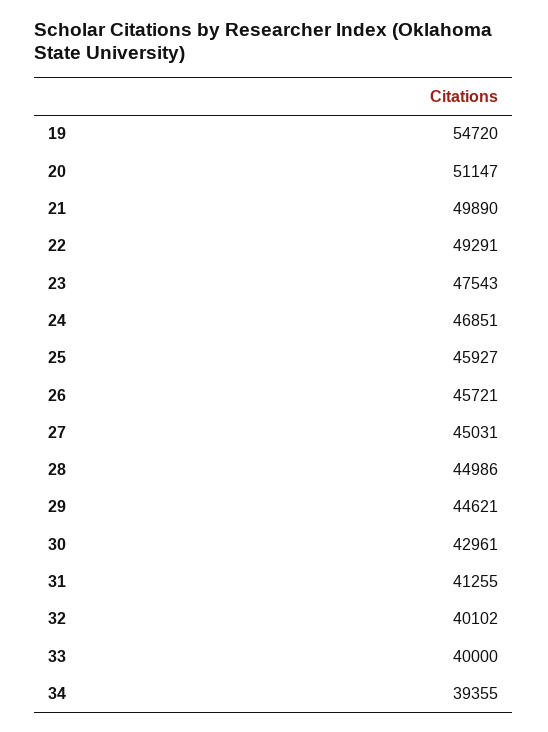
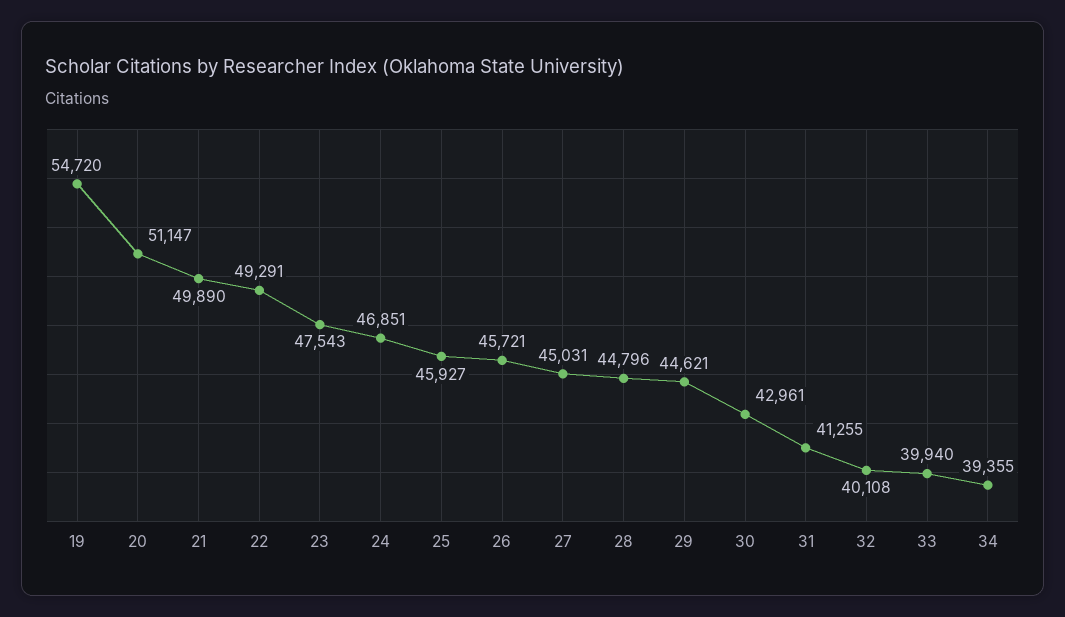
  {
    "19": 54720,
    "20": 51147,
    "21": 49890,
    "22": 49291,
    "23": 47543,
    "24": 46851,
    "25": 45927,
    "26": 45721,
    "27": 45031,
-   "28": 44986,
+   "28": 44796,
    "29": 44621,
    "30": 42961,
    "31": 41255,
-   "32": 40102,
+   "32": 40108,
-   "33": 40000,
+   "33": 39940,
    "34": 39355
  }

